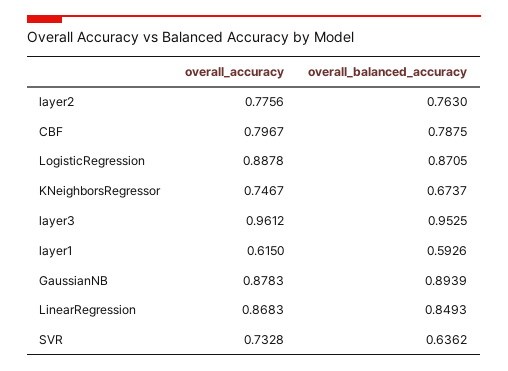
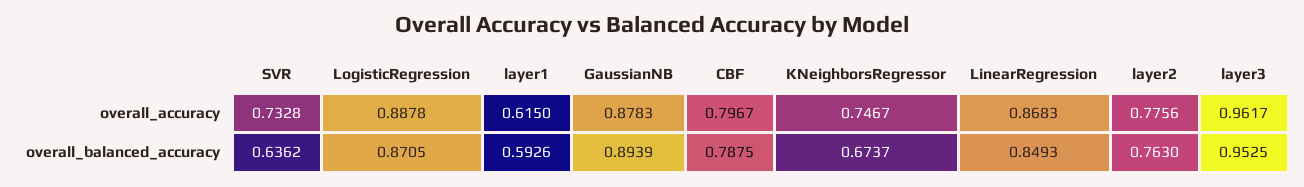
  {
    "overall_accuracy": {
      "layer2": 0.7756,
      "CBF": 0.7967,
      "LogisticRegression": 0.8878,
      "KNeighborsRegressor": 0.7467,
-     "layer3": 0.9612,
+     "layer3": 0.9617,
      "layer1": 0.615,
      "GaussianNB": 0.8783,
      "LinearRegression": 0.8683,
      "SVR": 0.7328
    },
    "overall_balanced_accuracy": {
      "layer2": 0.763,
      "CBF": 0.7875,
      "LogisticRegression": 0.8705,
      "KNeighborsRegressor": 0.6737,
      "layer3": 0.9525,
      "layer1": 0.5926,
      "GaussianNB": 0.8939,
      "LinearRegression": 0.8493,
      "SVR": 0.6362
    }
  }

